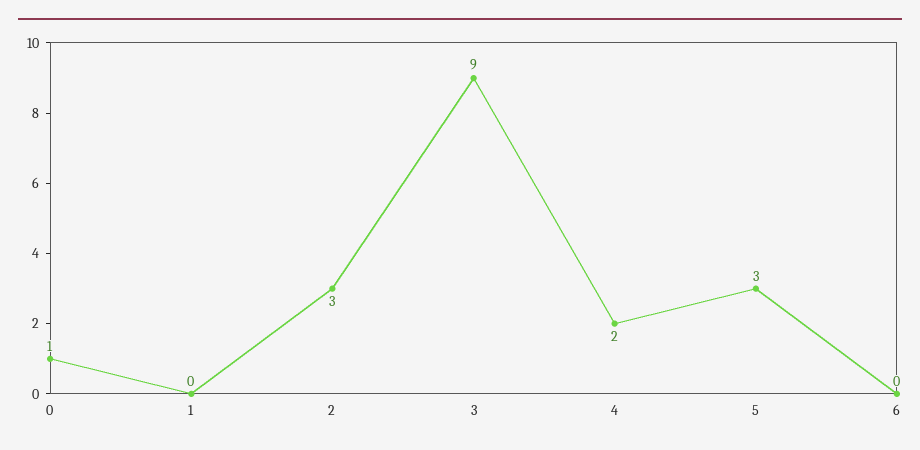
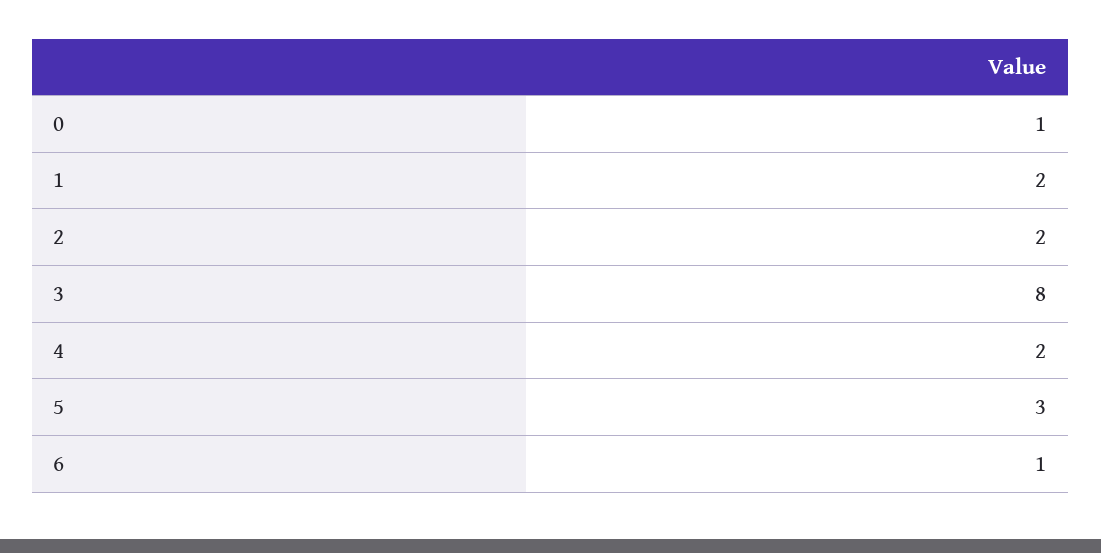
  {
    "0": 1,
-   "1": 0,
+   "1": 2,
-   "2": 3,
+   "2": 2,
-   "3": 9,
+   "3": 8,
    "4": 2,
    "5": 3,
-   "6": 0
+   "6": 1
  }

